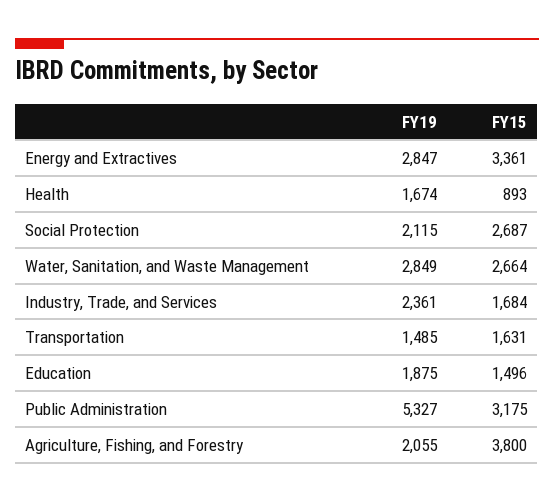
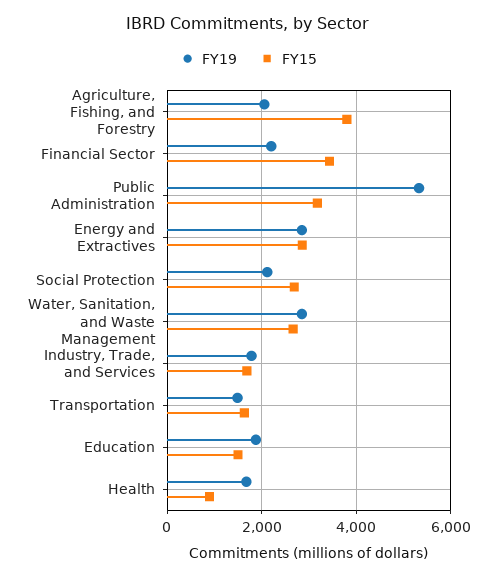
  {
    "FY19": {
      "Energy and Extractives": 2847,
      "Health": 1674,
      "Social Protection": 2115,
      "Water, Sanitation, and Waste Management": 2849,
-     "Industry, Trade, and Services": 2361,
+     "Industry, Trade, and Services": 1800,
      "Transportation": 1485,
      "Education": 1875,
      "Public Administration": 5327,
-     "Agriculture, Fishing, and Forestry": 2055
+     "Agriculture, Fishing, and Forestry": 2055,
+     "Financial Sector": 2200
    },
    "FY15": {
-     "Energy and Extractives": 3361,
+     "Energy and Extractives": 2800,
      "Health": 893,
      "Social Protection": 2687,
      "Water, Sanitation, and Waste Management": 2664,
      "Industry, Trade, and Services": 1684,
      "Transportation": 1631,
      "Education": 1496,
      "Public Administration": 3175,
-     "Agriculture, Fishing, and Forestry": 3800
+     "Agriculture, Fishing, and Forestry": 3800,
+     "Financial Sector": 3400
    }
  }

